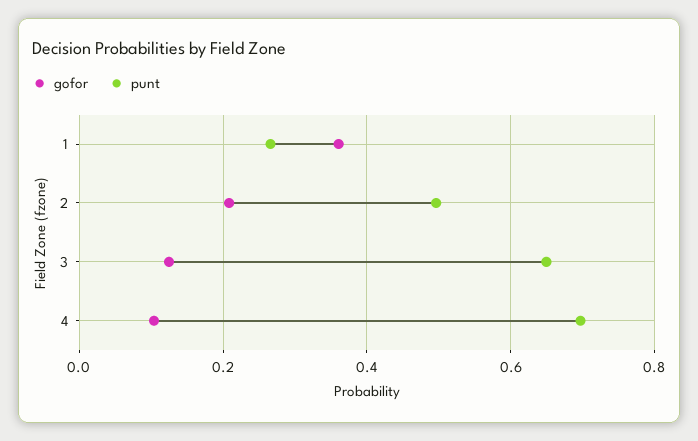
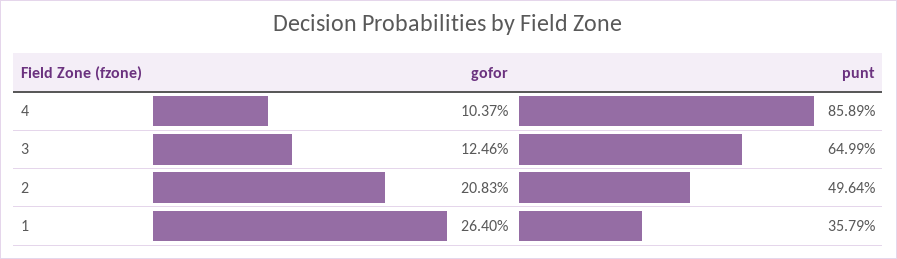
  {
    "gofor": {
-     "1": 0.36,
+     "1": 0.264,
      "2": 0.2083,
      "3": 0.1246,
      "4": 0.1037
    },
    "punt": {
-     "1": 0.26,
+     "1": 0.3579,
      "2": 0.4964,
      "3": 0.6499,
-     "4": 0.7
+     "4": 0.8589
    }
  }

